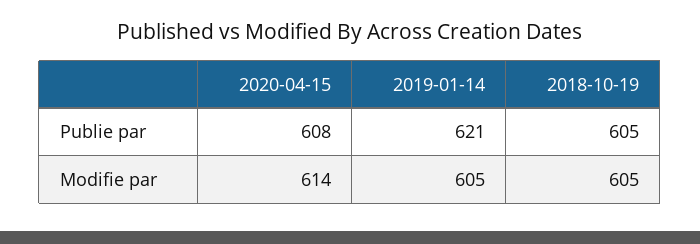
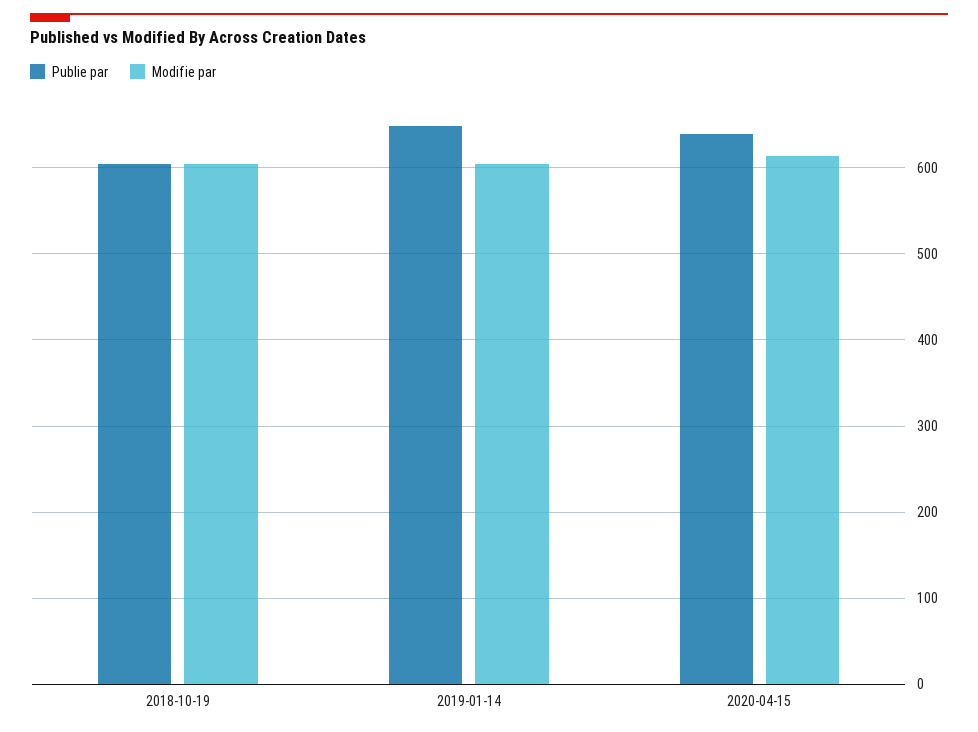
  {
    "Publie par": {
-     "2020-04-15": 608,
+     "2020-04-15": 640,
-     "2019-01-14": 621,
+     "2019-01-14": 650,
      "2018-10-19": 605
    },
    "Modifie par": {
      "2020-04-15": 614,
      "2019-01-14": 605,
      "2018-10-19": 605
    }
  }

